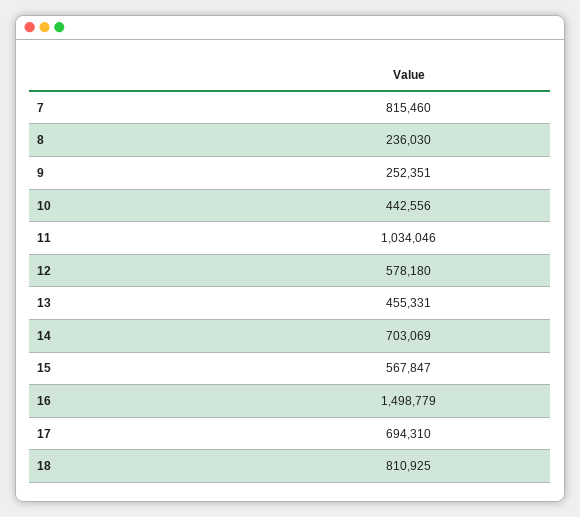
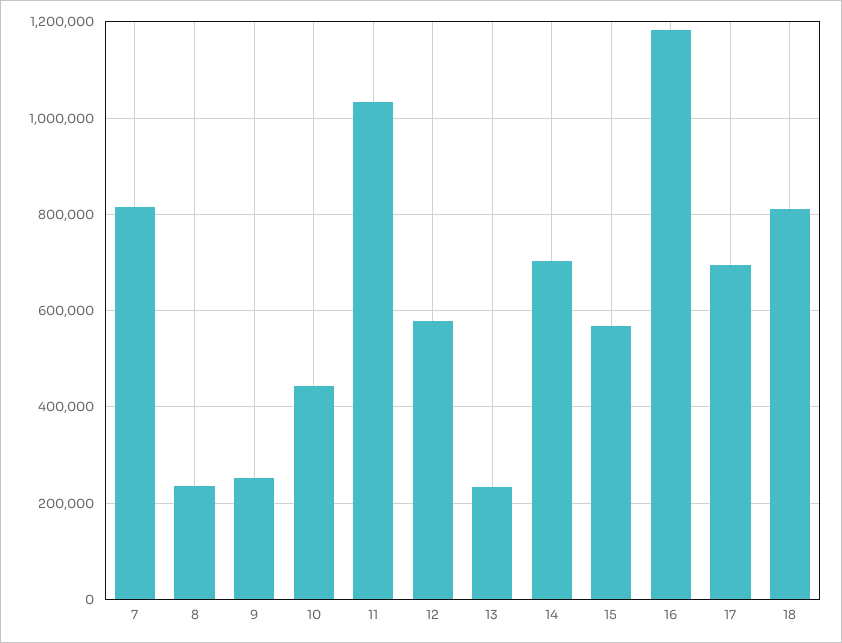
  {
    "7": 815460,
    "8": 236030,
    "9": 252351,
    "10": 442556,
    "11": 1034046,
    "12": 578180,
-   "13": 455331,
+   "13": 240000,
    "14": 703069,
    "15": 567847,
-   "16": 1498779,
+   "16": 1180000,
    "17": 694310,
    "18": 810925
  }

